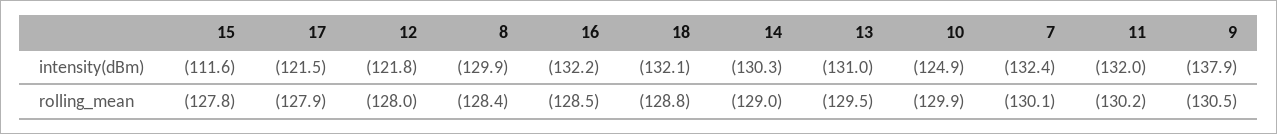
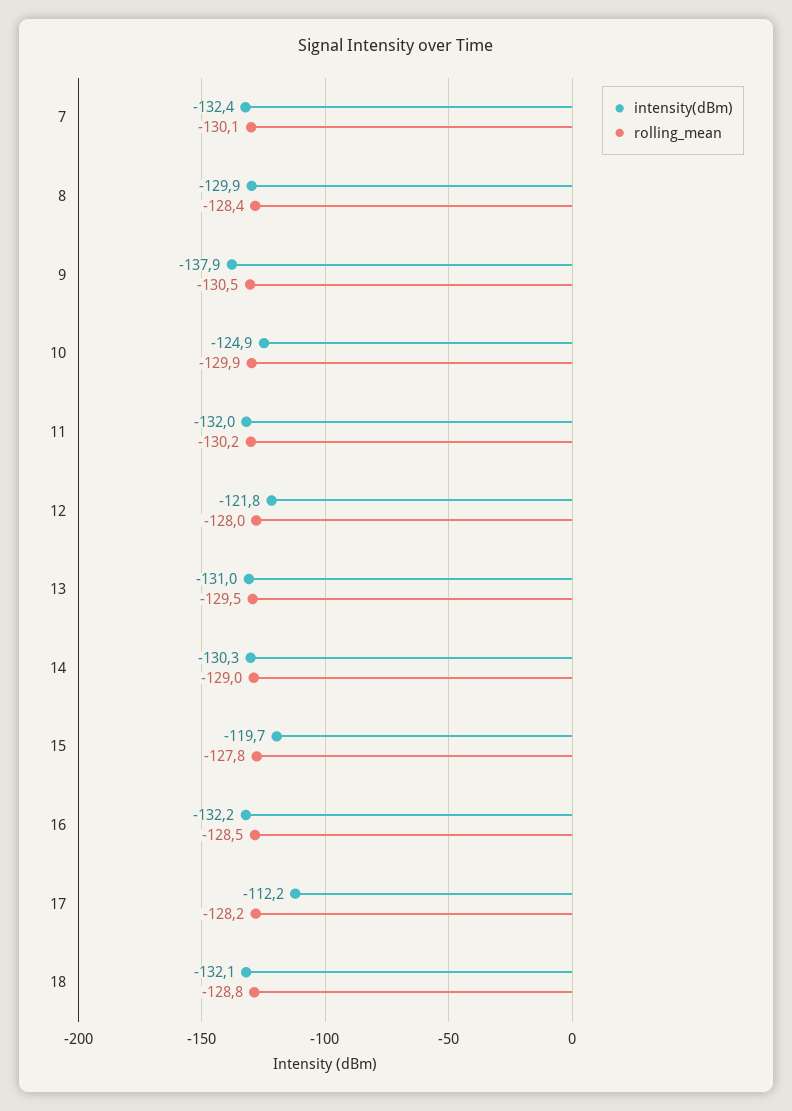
  {
    "intensity(dBm)": {
-     "15": -111.6,
+     "15": -119.7,
-     "17": -121.5,
+     "17": -112.2,
      "12": -121.8,
      "8": -129.9,
      "16": -132.2,
      "18": -132.1,
      "14": -130.3,
      "13": -131,
      "10": -124.9,
      "7": -132.4,
      "11": -132,
      "9": -137.9
    },
    "rolling_mean": {
      "15": -127.8,
-     "17": -127.9,
+     "17": -128.2,
      "12": -128,
      "8": -128.4,
      "16": -128.5,
      "18": -128.8,
      "14": -129,
      "13": -129.5,
      "10": -129.9,
      "7": -130.1,
      "11": -130.2,
      "9": -130.5
    }
  }

